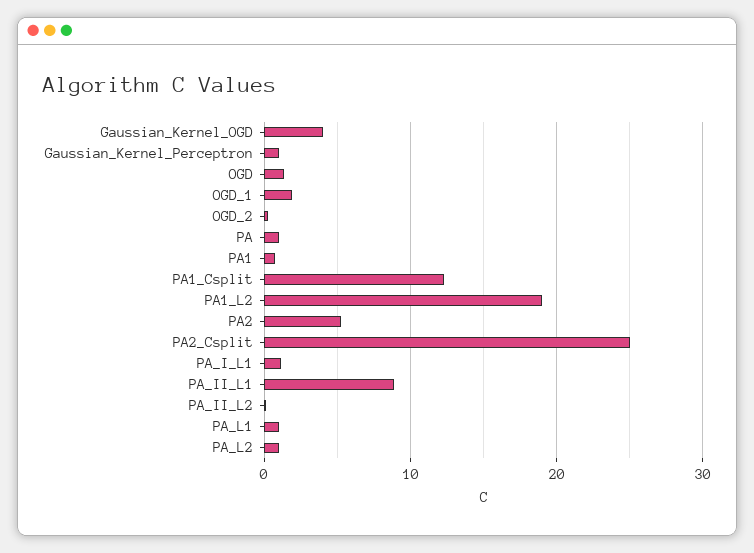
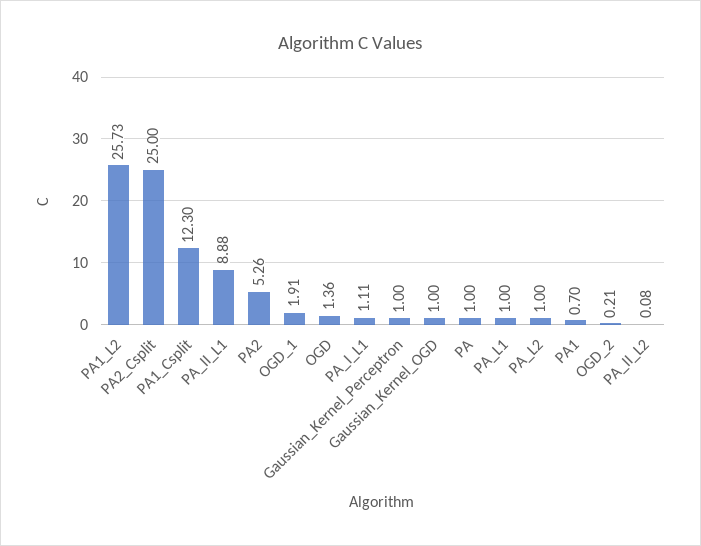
  {
-   "Gaussian_Kernel_OGD": 4,
+   "Gaussian_Kernel_OGD": 1,
    "Gaussian_Kernel_Perceptron": 1,
    "OGD": 1.36,
    "OGD_1": 1.91,
    "OGD_2": 0.21,
    "PA": 1,
    "PA1": 0.7,
    "PA1_Csplit": 12.3,
-   "PA1_L2": 19,
+   "PA1_L2": 25.73,
    "PA2": 5.26,
    "PA2_Csplit": 25,
    "PA_I_L1": 1.11,
    "PA_II_L1": 8.88,
    "PA_II_L2": 0.08,
    "PA_L1": 1,
    "PA_L2": 1
  }

